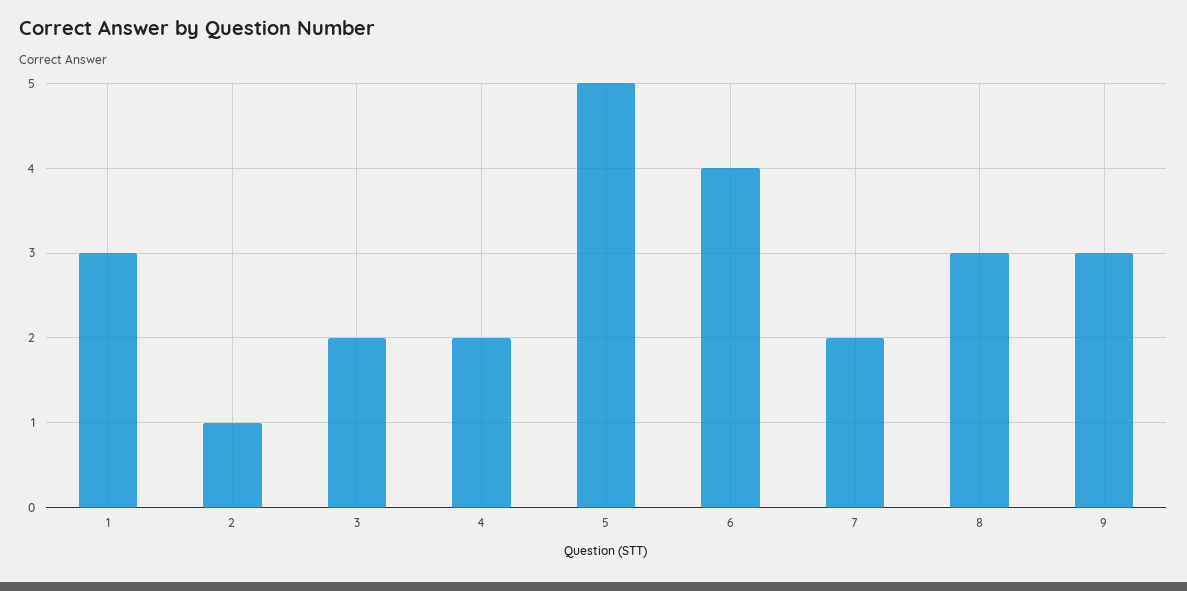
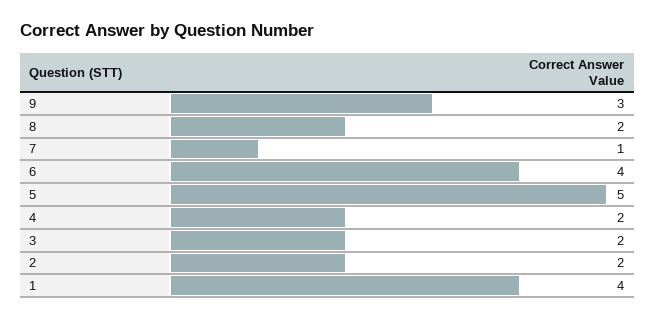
  {
-   "1": 3,
+   "1": 4,
-   "2": 1,
+   "2": 2,
    "3": 2,
    "4": 2,
    "5": 5,
    "6": 4,
-   "7": 2,
+   "7": 1,
-   "8": 3,
+   "8": 2,
    "9": 3
  }

